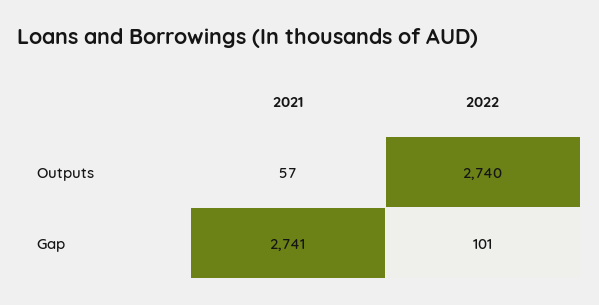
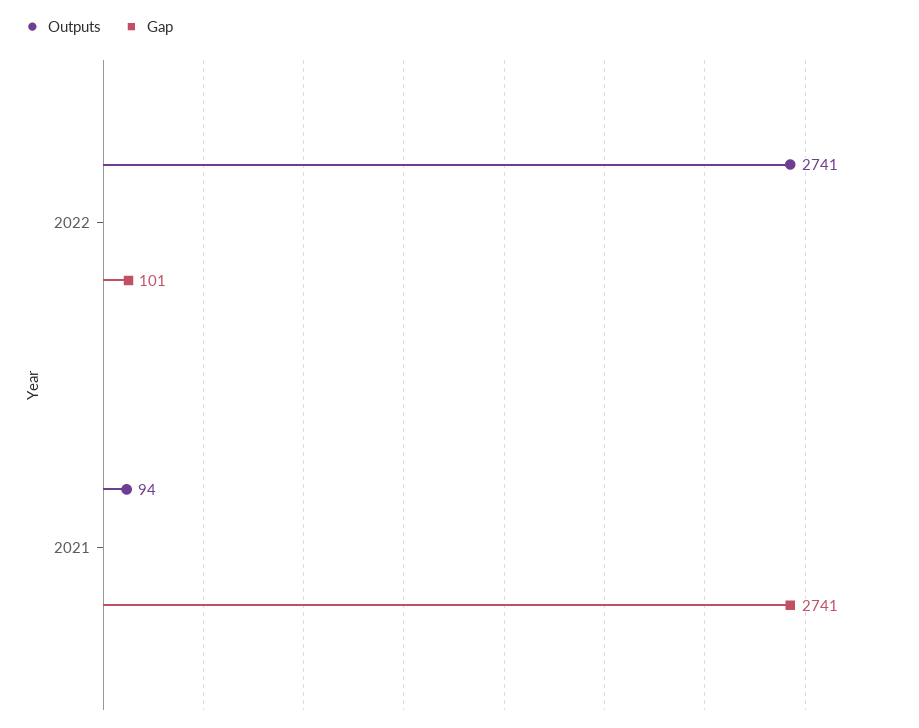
  {
    "Outputs": {
-     "2021": 57,
+     "2021": 94,
-     "2022": 2740
+     "2022": 2741
    },
    "Gap": {
      "2021": 2741,
      "2022": 101
    }
  }

